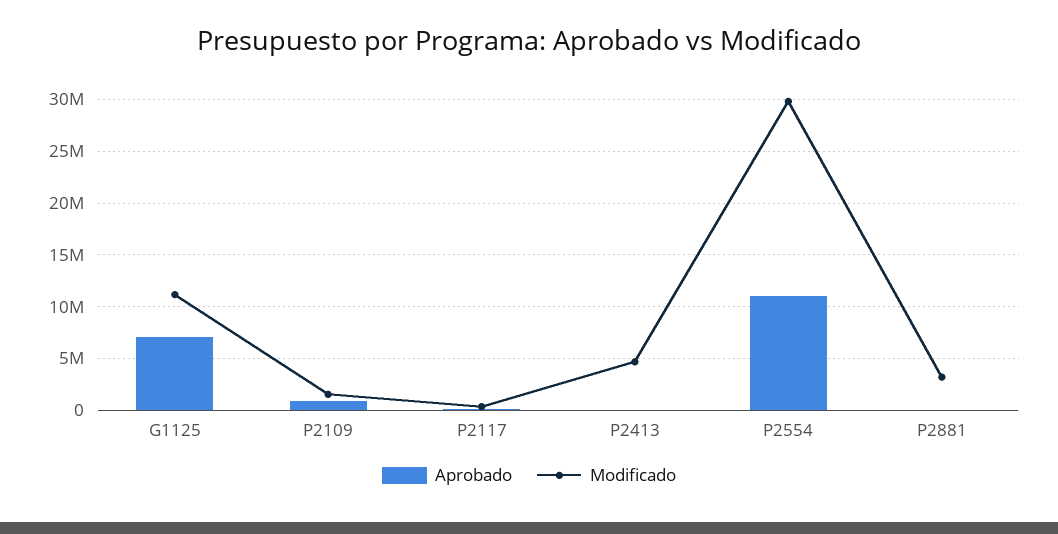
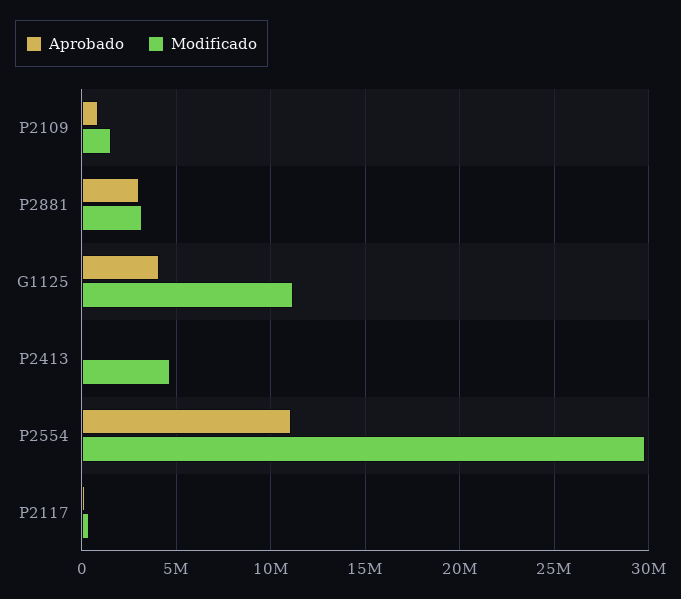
  {
    "Aprobado": {
-     "G1125": 7000000,
+     "G1125": 4000000,
      "P2109": 1000000,
      "P2117": 0,
      "P2413": 0,
      "P2554": 11000000,
-     "P2881": 0
+     "P2881": 3000000
    },
    "Modificado": {
      "G1125": 11000000,
      "P2109": 1500000,
      "P2117": 500000,
      "P2413": 4500000,
      "P2554": 30000000,
      "P2881": 3000000
    }
  }

